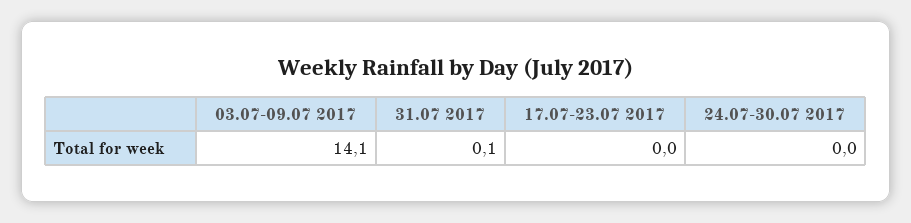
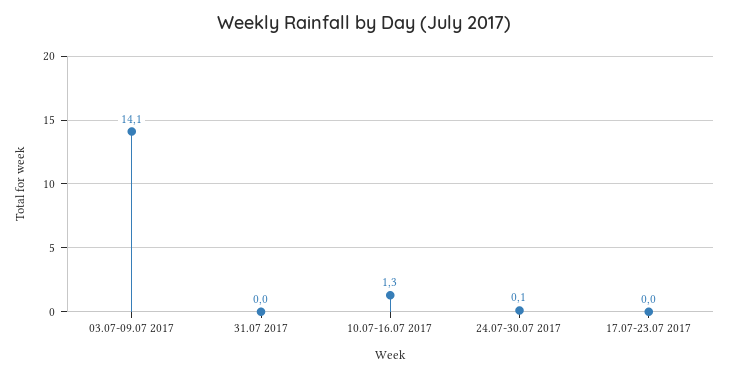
  {
    "03.07-09.07 2017": 14.1,
-   "31.07 2017": 0.1,
+   "31.07 2017": 0,
    "17.07-23.07 2017": 0,
-   "24.07-30.07 2017": 0
+   "24.07-30.07 2017": 0.1,
+   "10.07-16.07 2017": 1.3
  }

